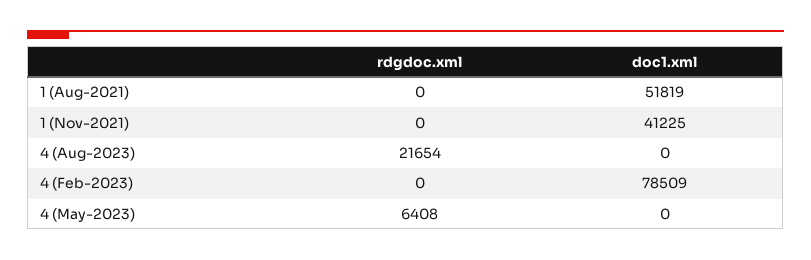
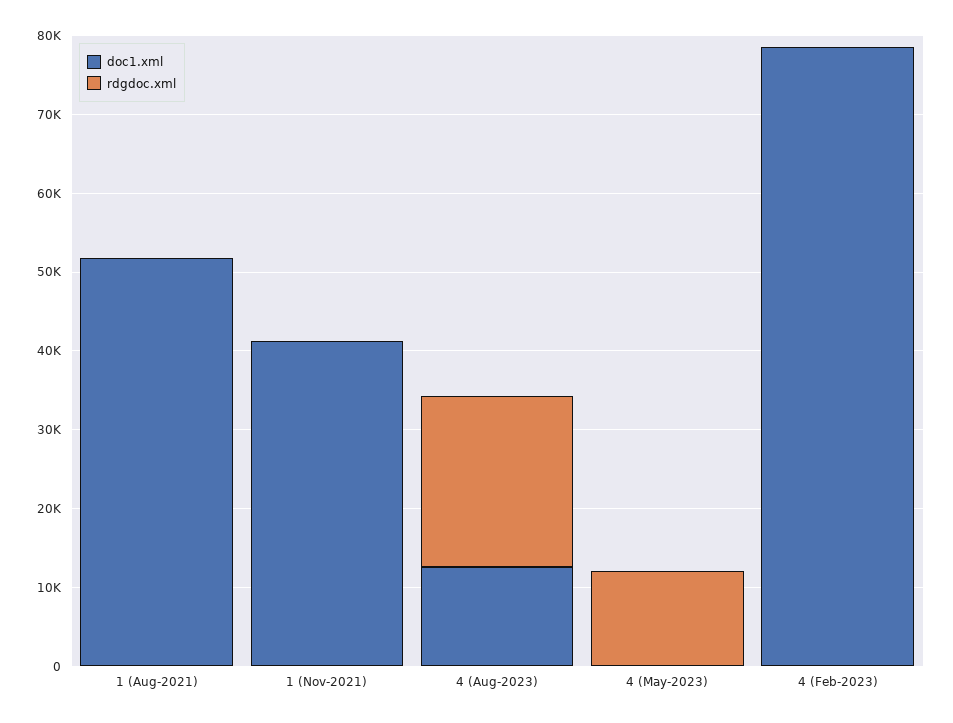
  {
    "rdgdoc.xml": {
      "1 (Aug-2021)": 0,
      "1 (Nov-2021)": 0,
      "4 (Aug-2023)": 21654,
      "4 (Feb-2023)": 0,
-     "4 (May-2023)": 6408
+     "4 (May-2023)": 12000
    },
    "doc1.xml": {
      "1 (Aug-2021)": 51819,
      "1 (Nov-2021)": 41225,
-     "4 (Aug-2023)": 0,
+     "4 (Aug-2023)": 12000,
      "4 (Feb-2023)": 78509,
      "4 (May-2023)": 0
    }
  }

